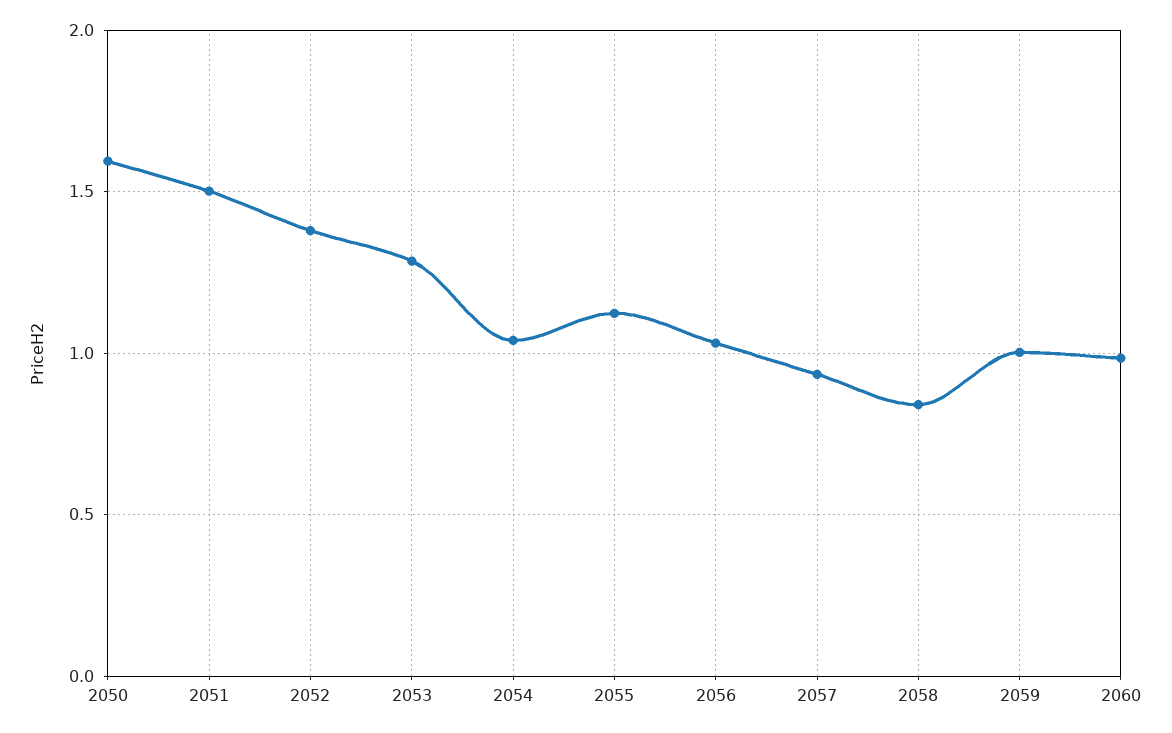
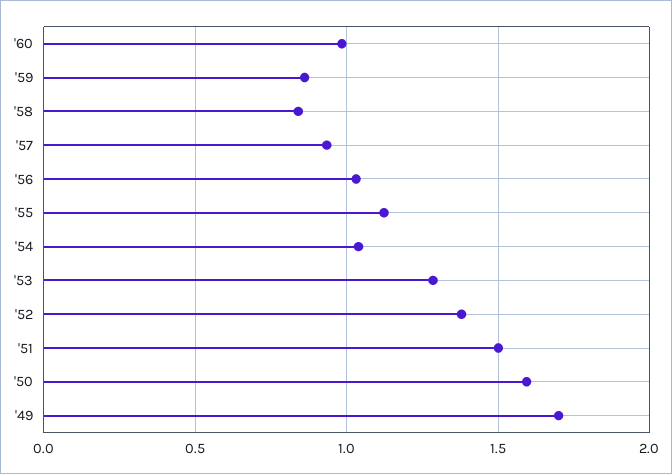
  {
    "2050": 1.6,
    "2051": 1.5,
    "2052": 1.4,
    "2053": 1.3,
    "2054": 1.05,
    "2055": 1.1,
    "2056": 1.05,
    "2057": 0.95,
    "2058": 0.85,
-   "2059": 1,
+   "2059": 0.85,
-   "2060": 1
+   "2060": 1,
+   "'49": 1.7
  }

